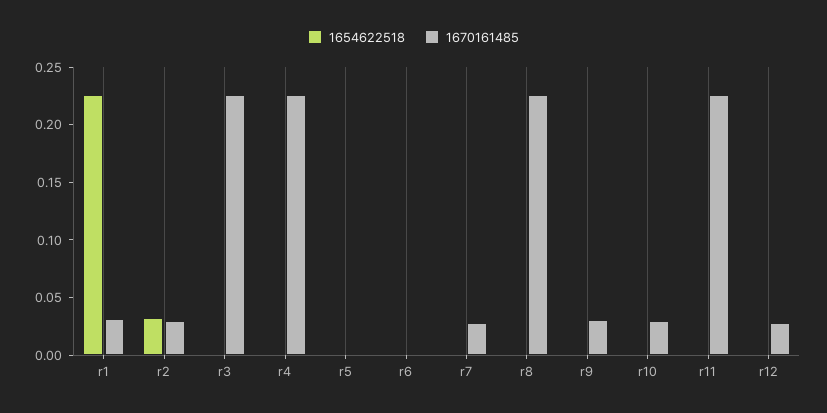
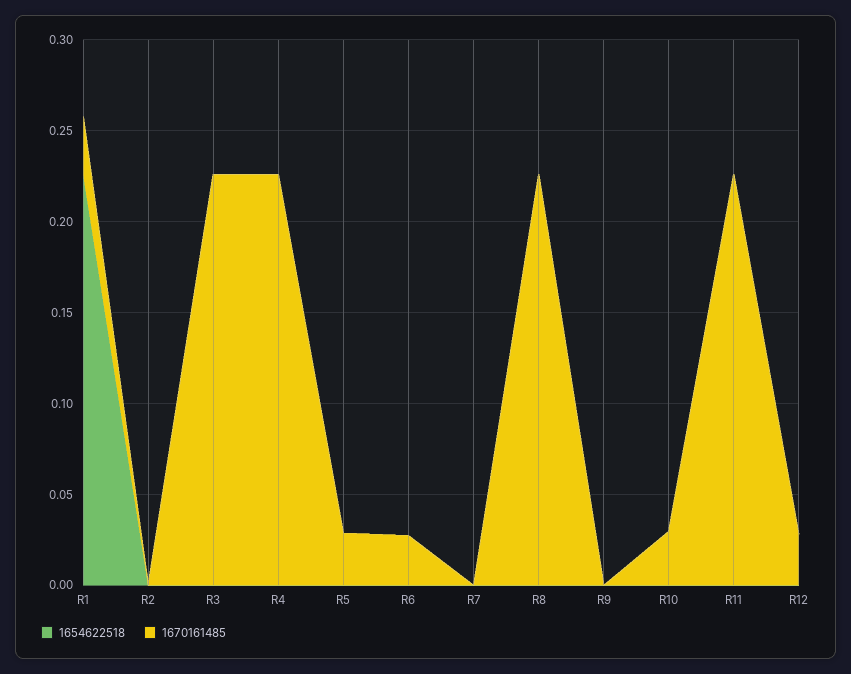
  {
    "1654622518": {
      "r1": 0.23,
-     "r2": 0.03,
+     "r2": 0,
      "r3": 0,
      "r4": 0,
      "r5": 0,
      "r6": 0,
      "r7": 0,
      "r8": 0,
      "r9": 0,
      "r10": 0,
      "r11": 0,
      "r12": 0
    },
    "1670161485": {
      "r1": 0.03,
-     "r2": 0.03,
+     "r2": 0,
      "r3": 0.23,
      "r4": 0.23,
-     "r5": 0,
+     "r5": 0.03,
-     "r6": 0,
+     "r6": 0.03,
-     "r7": 0.03,
+     "r7": 0,
      "r8": 0.23,
-     "r9": 0.03,
+     "r9": 0,
      "r10": 0.03,
      "r11": 0.23,
      "r12": 0.03
    }
  }

